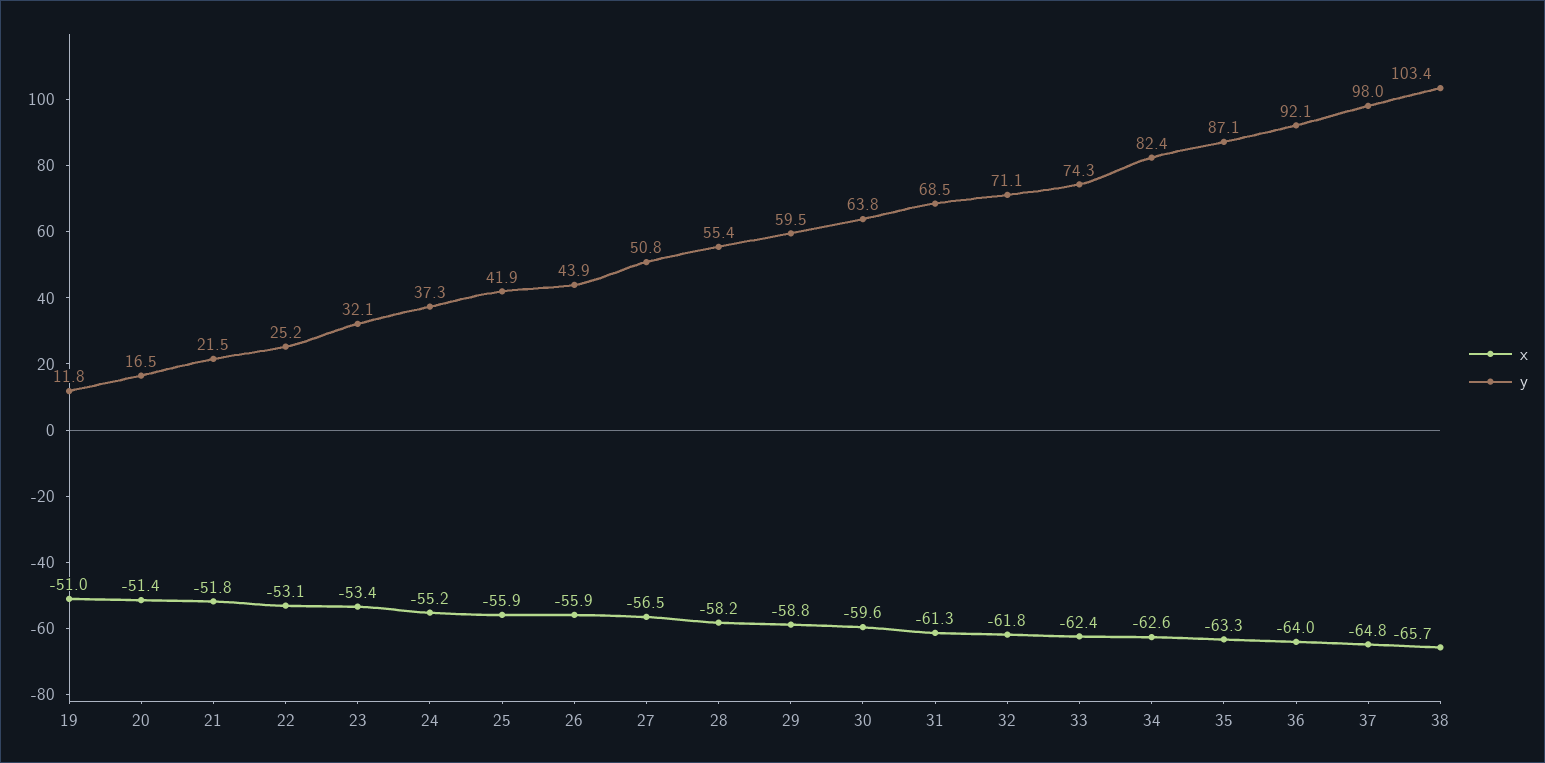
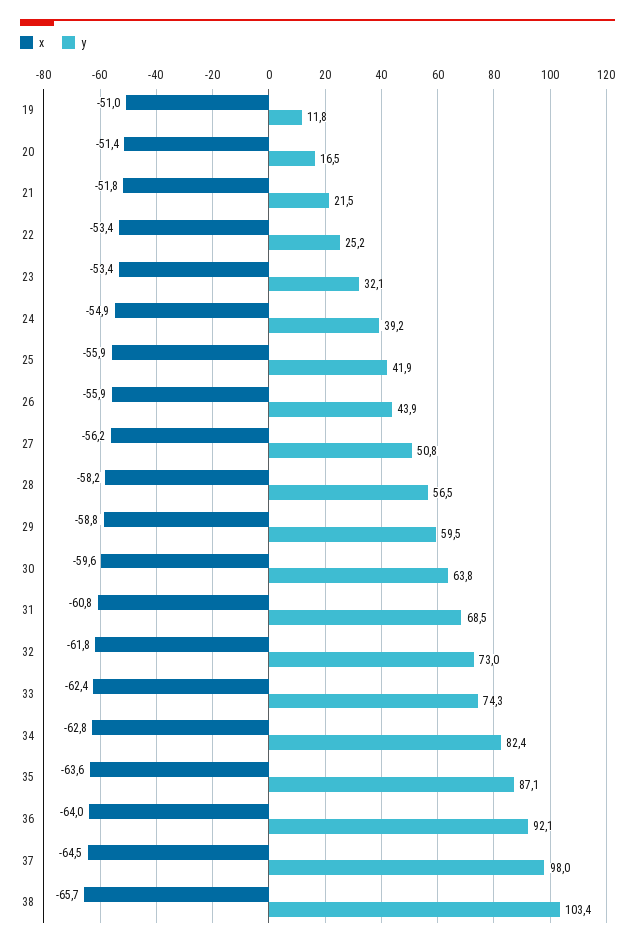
  {
    "x": {
      "19": -51,
      "20": -51.4,
      "21": -51.8,
-     "22": -53.1,
+     "22": -53.4,
      "23": -53.4,
-     "24": -55.2,
+     "24": -54.9,
      "25": -55.9,
      "26": -55.9,
-     "27": -56.5,
+     "27": -56.2,
      "28": -58.2,
      "29": -58.8,
      "30": -59.6,
-     "31": -61.3,
+     "31": -60.8,
      "32": -61.8,
      "33": -62.4,
-     "34": -62.6,
+     "34": -62.8,
-     "35": -63.3,
+     "35": -63.6,
      "36": -64,
-     "37": -64.8,
+     "37": -64.5,
      "38": -65.7
    },
    "y": {
      "19": 11.8,
      "20": 16.5,
      "21": 21.5,
      "22": 25.2,
      "23": 32.1,
-     "24": 37.3,
+     "24": 39.2,
      "25": 41.9,
      "26": 43.9,
      "27": 50.8,
-     "28": 55.4,
+     "28": 56.5,
      "29": 59.5,
      "30": 63.8,
      "31": 68.5,
-     "32": 71.1,
+     "32": 73,
      "33": 74.3,
      "34": 82.4,
      "35": 87.1,
      "36": 92.1,
      "37": 98,
      "38": 103.4
    }
  }

